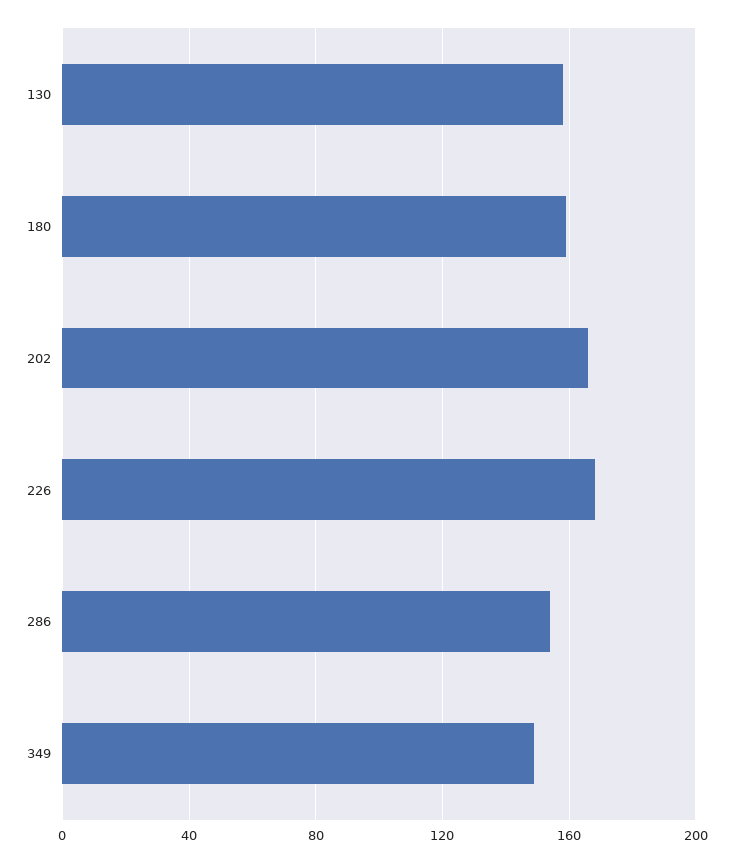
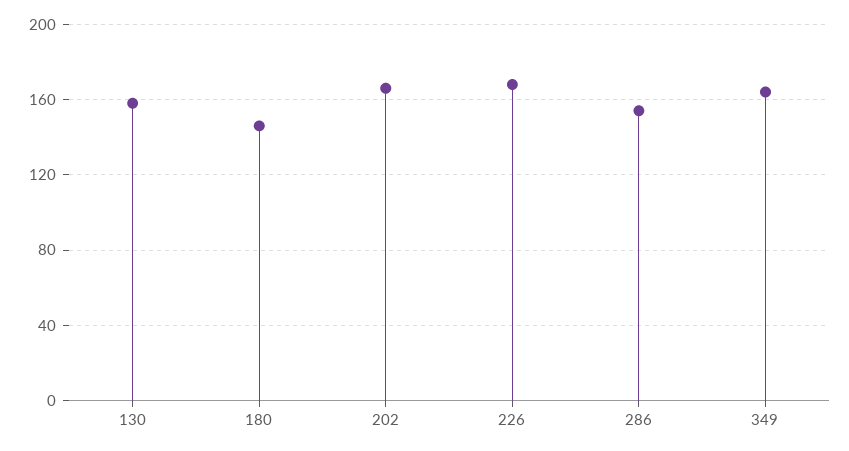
  {
    "130": 160,
-   "180": 160,
+   "180": 145,
    "202": 165,
    "226": 170,
    "286": 155,
-   "349": 150
+   "349": 165
  }

